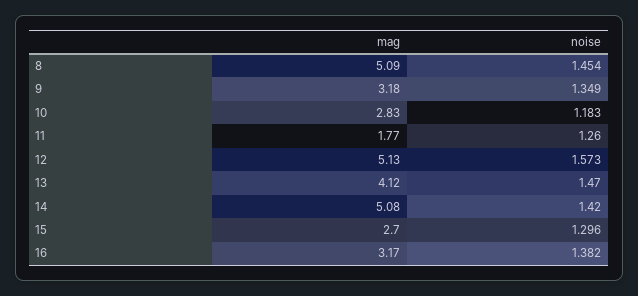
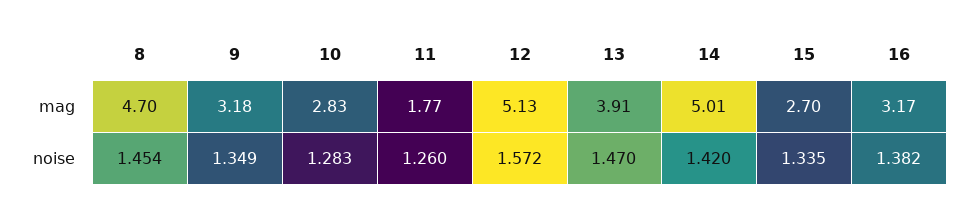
  {
    "mag": {
-     "8": 5.09,
+     "8": 4.7,
      "9": 3.18,
      "10": 2.83,
      "11": 1.77,
      "12": 5.13,
-     "13": 4.12,
+     "13": 3.91,
-     "14": 5.08,
+     "14": 5.01,
      "15": 2.7,
      "16": 3.17
    },
    "noise": {
      "8": 1.454,
      "9": 1.349,
-     "10": 1.183,
+     "10": 1.283,
      "11": 1.26,
-     "12": 1.573,
+     "12": 1.572,
      "13": 1.47,
      "14": 1.42,
-     "15": 1.296,
+     "15": 1.335,
      "16": 1.382
    }
  }

